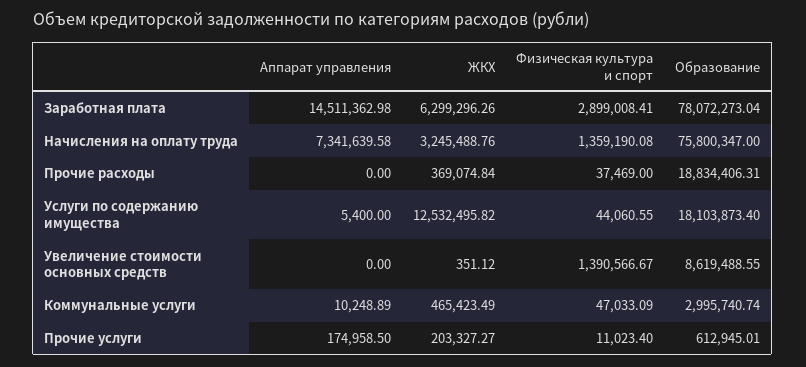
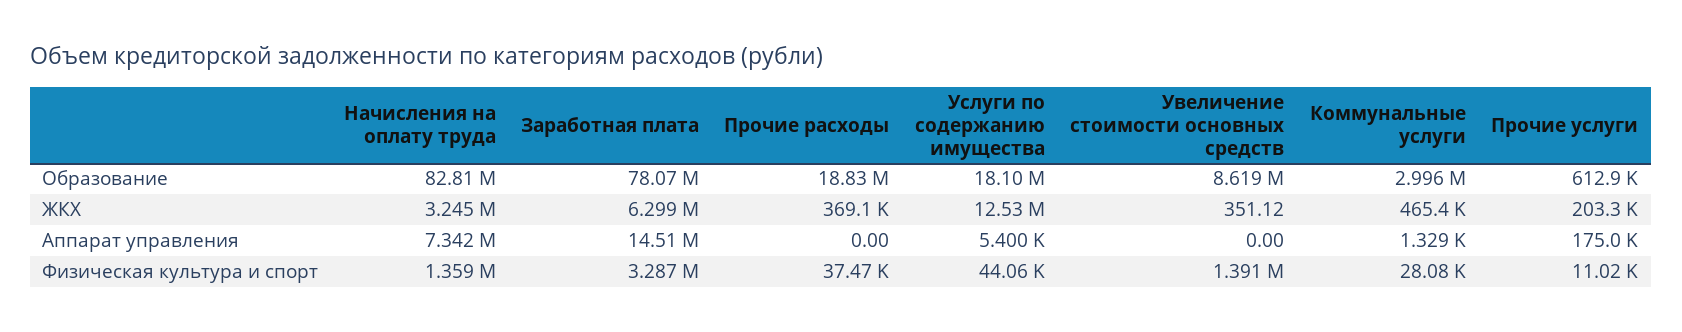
  {
    "Аппарат управления": {
      "Заработная плата": 14511362.98,
      "Начисления на оплату труда": 7341639.58,
      "Прочие расходы": 0,
      "Услуги по содержанию имущества": 5400,
      "Увеличение стоимости основных средств": 0,
-     "Коммунальные услуги": 10248.89,
+     "Коммунальные услуги": 1329,
      "Прочие услуги": 174958.5
    },
    "ЖКХ": {
      "Заработная плата": 6299296.26,
      "Начисления на оплату труда": 3245488.76,
      "Прочие расходы": 369074.84,
      "Услуги по содержанию имущества": 12532495.82,
      "Увеличение стоимости основных средств": 351.12,
      "Коммунальные услуги": 465423.49,
      "Прочие услуги": 203327.27
    },
    "Физическая культура и спорт": {
-     "Заработная плата": 2899008.41,
+     "Заработная плата": 3287000,
      "Начисления на оплату труда": 1359190.08,
      "Прочие расходы": 37469,
      "Услуги по содержанию имущества": 44060.55,
      "Увеличение стоимости основных средств": 1390566.67,
-     "Коммунальные услуги": 47033.09,
+     "Коммунальные услуги": 28080,
      "Прочие услуги": 11023.4
    },
    "Образование": {
      "Заработная плата": 78072273.04,
-     "Начисления на оплату труда": 75800347,
+     "Начисления на оплату труда": 82810000,
      "Прочие расходы": 18834406.31,
      "Услуги по содержанию имущества": 18103873.4,
      "Увеличение стоимости основных средств": 8619488.55,
      "Коммунальные услуги": 2995740.74,
      "Прочие услуги": 612945.01
    }
  }

